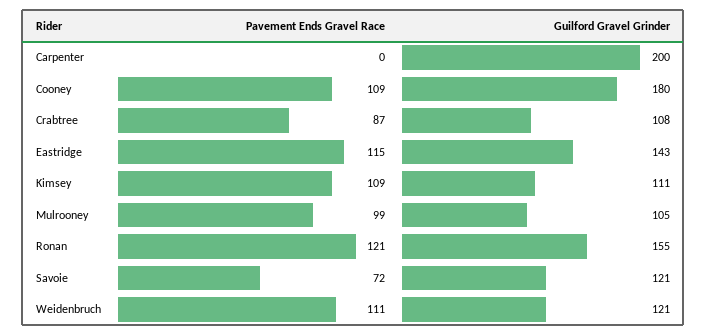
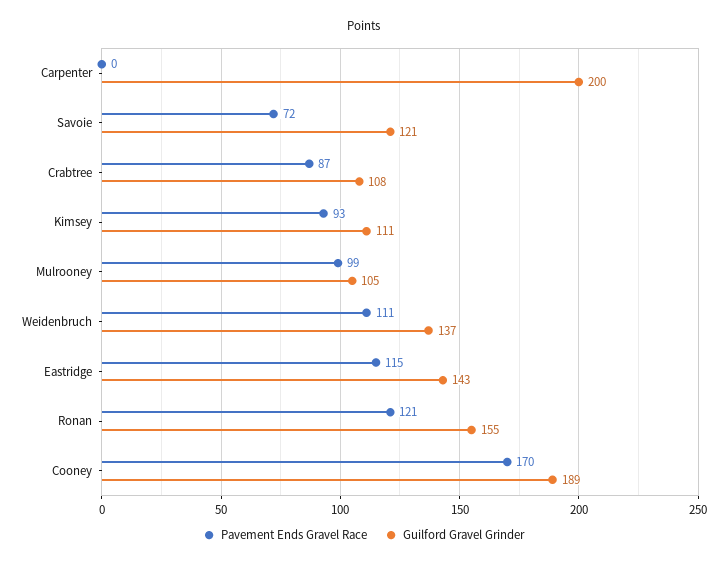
  {
    "Pavement Ends Gravel Race": {
      "Carpenter": 0,
-     "Cooney": 109,
+     "Cooney": 170,
      "Crabtree": 87,
      "Eastridge": 115,
-     "Kimsey": 109,
+     "Kimsey": 93,
      "Mulrooney": 99,
      "Ronan": 121,
      "Savoie": 72,
      "Weidenbruch": 111
    },
    "Guilford Gravel Grinder": {
      "Carpenter": 200,
-     "Cooney": 180,
+     "Cooney": 189,
      "Crabtree": 108,
      "Eastridge": 143,
      "Kimsey": 111,
      "Mulrooney": 105,
      "Ronan": 155,
      "Savoie": 121,
-     "Weidenbruch": 121
+     "Weidenbruch": 137
    }
  }

